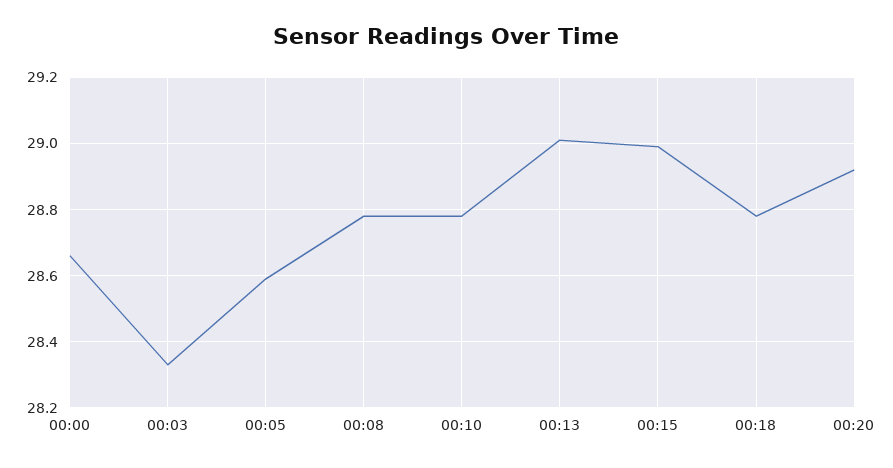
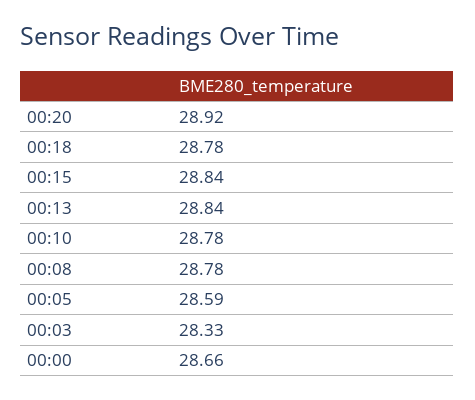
  {
    "00:00": 28.66,
    "00:03": 28.33,
    "00:05": 28.59,
    "00:08": 28.78,
    "00:10": 28.78,
-   "00:13": 29,
+   "00:13": 28.84,
-   "00:15": 29,
+   "00:15": 28.84,
    "00:18": 28.78,
    "00:20": 28.92
  }

